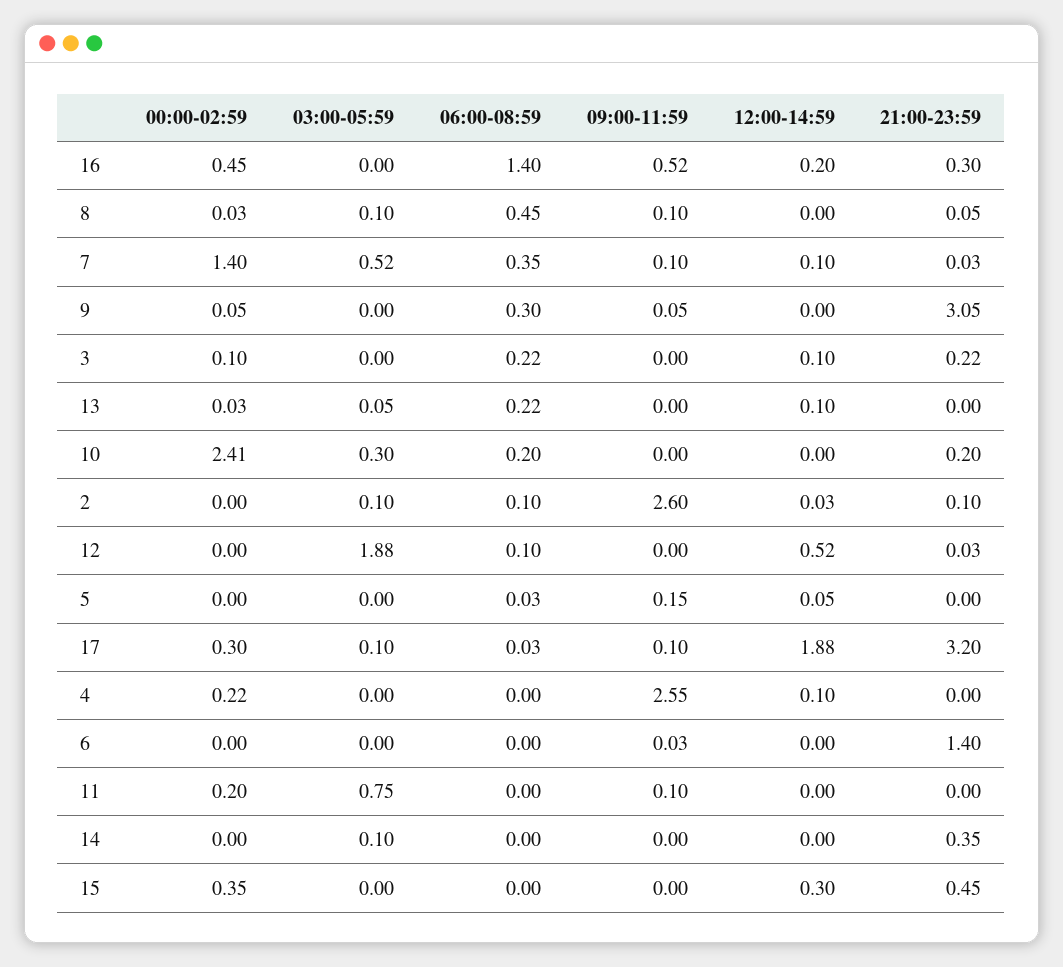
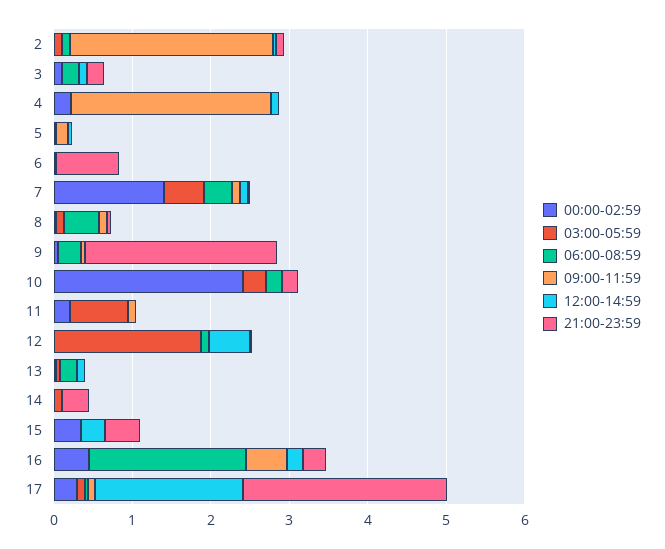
  {
    "00:00-02:59": {
      "16": 0.45,
      "8": 0.03,
      "7": 1.4,
      "9": 0.05,
      "3": 0.1,
      "13": 0.03,
      "10": 2.41,
      "2": 0,
      "12": 0,
      "5": 0,
      "17": 0.3,
      "4": 0.22,
      "6": 0,
      "11": 0.2,
      "14": 0,
      "15": 0.35
    },
    "03:00-05:59": {
      "16": 0,
      "8": 0.1,
      "7": 0.52,
      "9": 0,
      "3": 0,
      "13": 0.05,
      "10": 0.3,
      "2": 0.1,
      "12": 1.88,
      "5": 0,
      "17": 0.1,
      "4": 0,
      "6": 0,
      "11": 0.75,
      "14": 0.1,
      "15": 0
    },
    "06:00-08:59": {
-     "16": 1.4,
+     "16": 2,
      "8": 0.45,
      "7": 0.35,
      "9": 0.3,
      "3": 0.22,
      "13": 0.22,
      "10": 0.2,
      "2": 0.1,
      "12": 0.1,
      "5": 0.03,
      "17": 0.03,
      "4": 0,
      "6": 0,
      "11": 0,
      "14": 0,
      "15": 0
    },
    "09:00-11:59": {
      "16": 0.52,
      "8": 0.1,
      "7": 0.1,
      "9": 0.05,
      "3": 0,
      "13": 0,
      "10": 0,
      "2": 2.6,
      "12": 0,
      "5": 0.15,
      "17": 0.1,
      "4": 2.55,
      "6": 0.03,
      "11": 0.1,
      "14": 0,
      "15": 0
    },
    "12:00-14:59": {
      "16": 0.2,
      "8": 0,
      "7": 0.1,
      "9": 0,
      "3": 0.1,
      "13": 0.1,
      "10": 0,
      "2": 0.03,
      "12": 0.52,
      "5": 0.05,
      "17": 1.88,
      "4": 0.1,
      "6": 0,
      "11": 0,
      "14": 0,
      "15": 0.3
    },
    "21:00-23:59": {
      "16": 0.3,
      "8": 0.05,
      "7": 0.03,
-     "9": 3.05,
+     "9": 2.4,
      "3": 0.22,
      "13": 0,
      "10": 0.2,
      "2": 0.1,
      "12": 0.03,
      "5": 0,
-     "17": 3.2,
+     "17": 2.6,
      "4": 0,
-     "6": 1.4,
+     "6": 0.8,
      "11": 0,
      "14": 0.35,
      "15": 0.45
    }
  }

